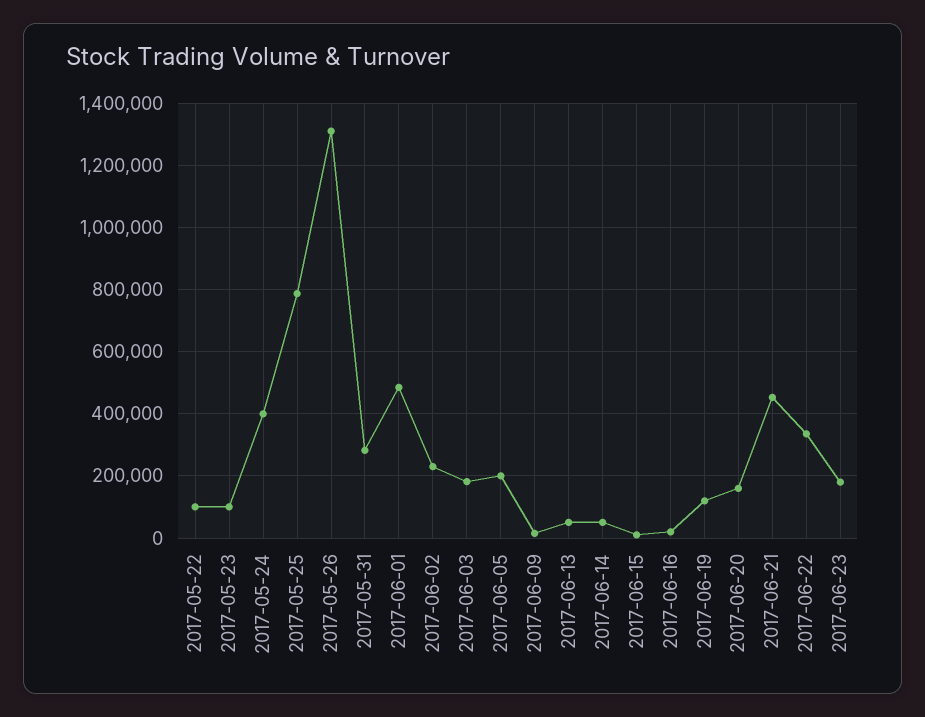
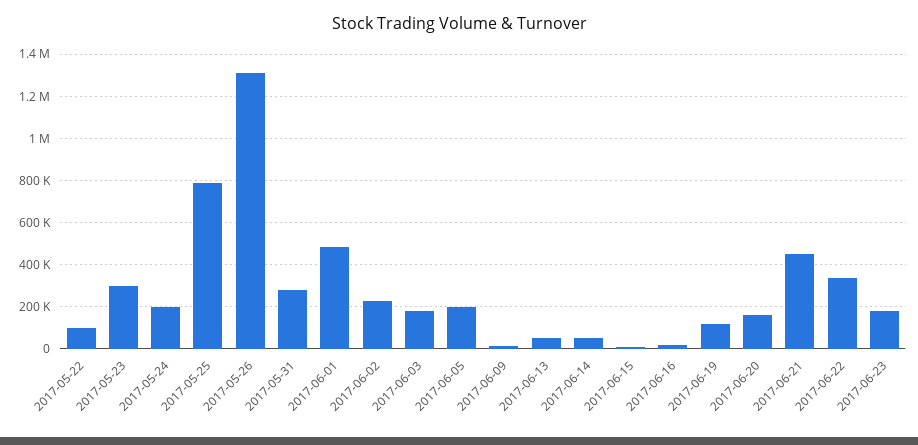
  {
    "2017-05-22": 100000,
-   "2017-05-23": 100000,
+   "2017-05-23": 300000,
-   "2017-05-24": 400000,
+   "2017-05-24": 200000,
    "2017-05-25": 780000,
    "2017-05-26": 1320000,
    "2017-05-31": 280000,
    "2017-06-01": 480000,
    "2017-06-02": 240000,
    "2017-06-03": 180000,
    "2017-06-05": 200000,
    "2017-06-09": 20000,
    "2017-06-13": 60000,
    "2017-06-14": 60000,
    "2017-06-15": 20000,
    "2017-06-16": 20000,
    "2017-06-19": 120000,
    "2017-06-20": 160000,
    "2017-06-21": 460000,
    "2017-06-22": 340000,
    "2017-06-23": 180000
  }

